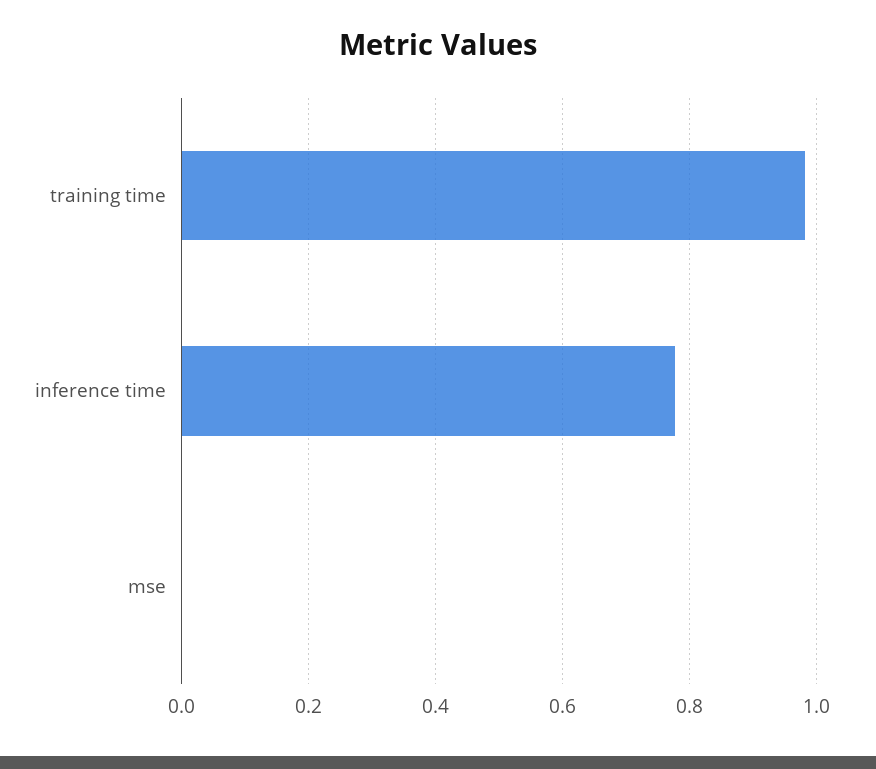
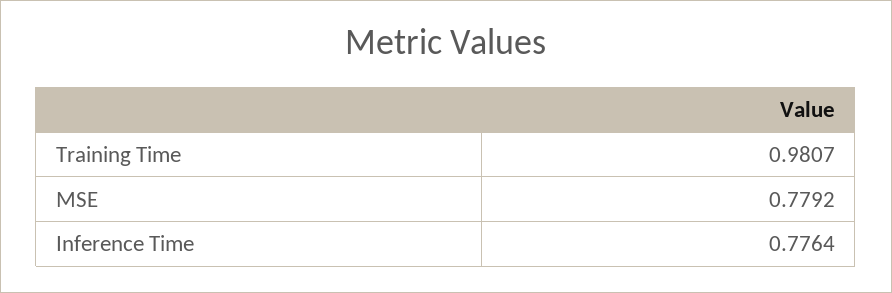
  {
    "training time": 0.9807,
    "inference time": 0.7764,
-   "mse": 0
+   "mse": 0.7792
  }

